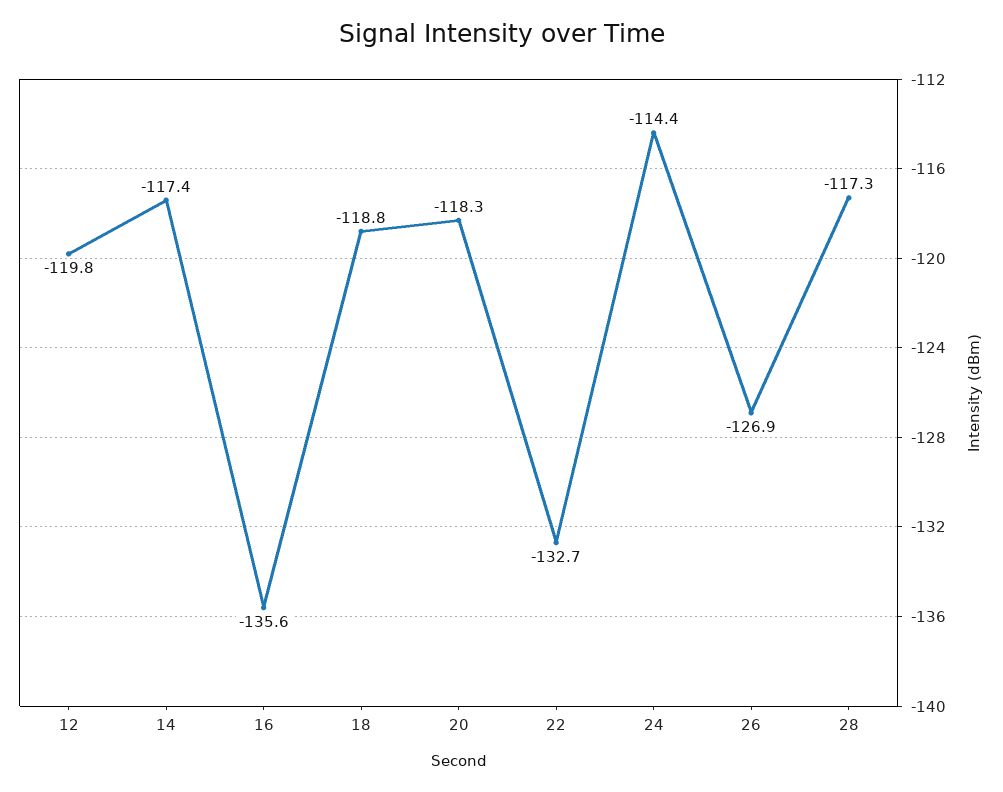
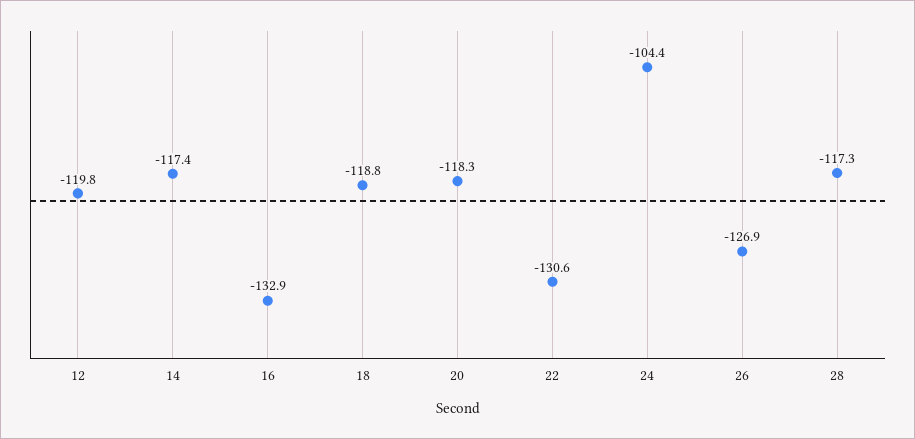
  {
    "12": -119.8,
    "14": -117.4,
-   "16": -135.6,
+   "16": -132.9,
    "18": -118.8,
    "20": -118.3,
-   "22": -132.7,
+   "22": -130.6,
-   "24": -114.4,
+   "24": -104.4,
    "26": -126.9,
    "28": -117.3
  }

